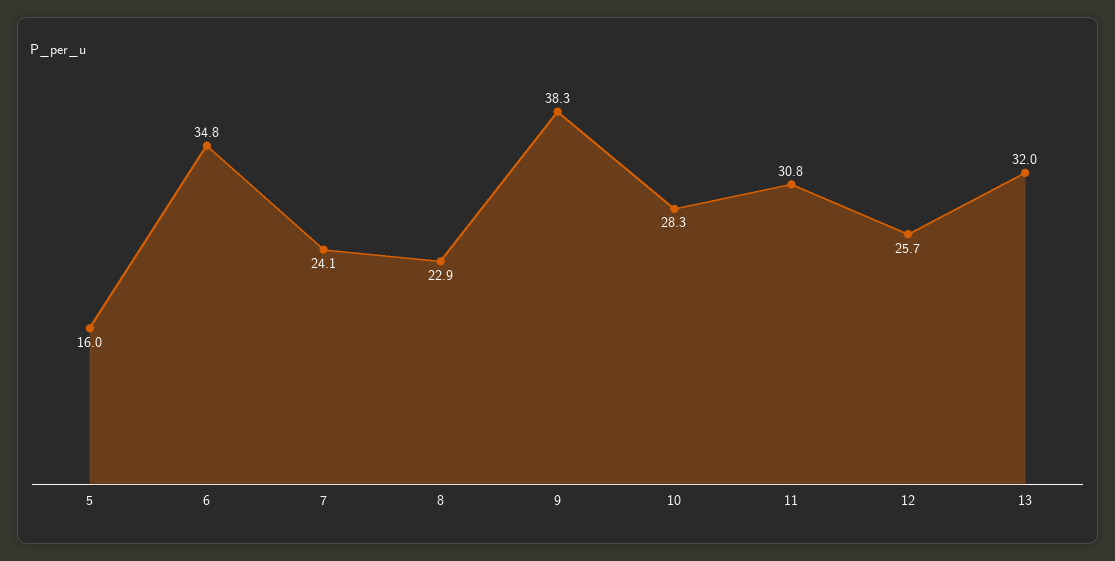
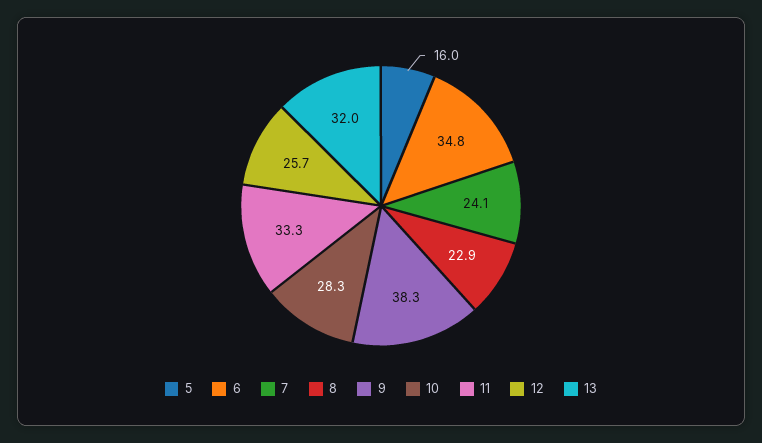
  {
    "5": 16,
    "6": 34.8,
    "7": 24.1,
    "8": 22.9,
    "9": 38.3,
    "10": 28.3,
-   "11": 30.8,
+   "11": 33.3,
    "12": 25.7,
    "13": 32
  }

